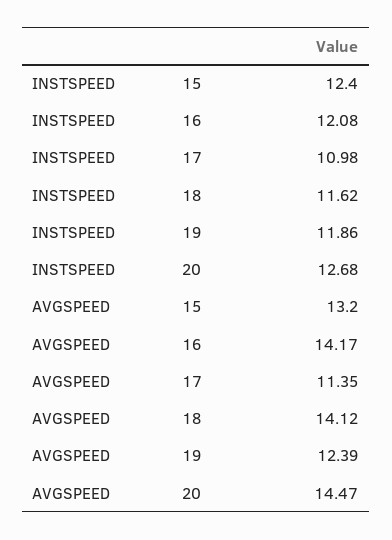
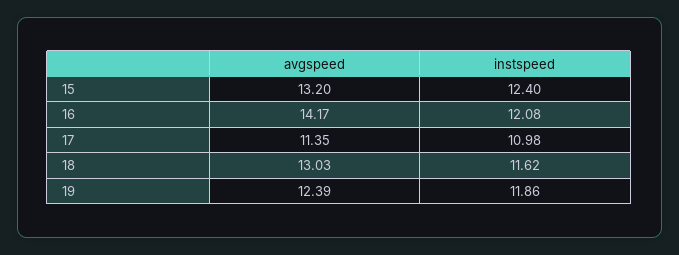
  {
    "INSTSPEED": {
      "15": 12.4,
      "16": 12.08,
      "17": 10.98,
      "18": 11.62,
-     "19": 11.86,
+     "19": 11.86
-     "20": 12.68
    },
    "AVGSPEED": {
      "15": 13.2,
      "16": 14.17,
      "17": 11.35,
-     "18": 14.12,
+     "18": 13.03,
-     "19": 12.39,
+     "19": 12.39
-     "20": 14.47
    }
  }

